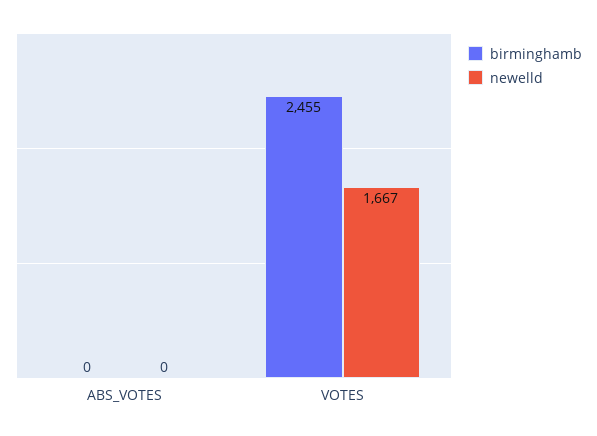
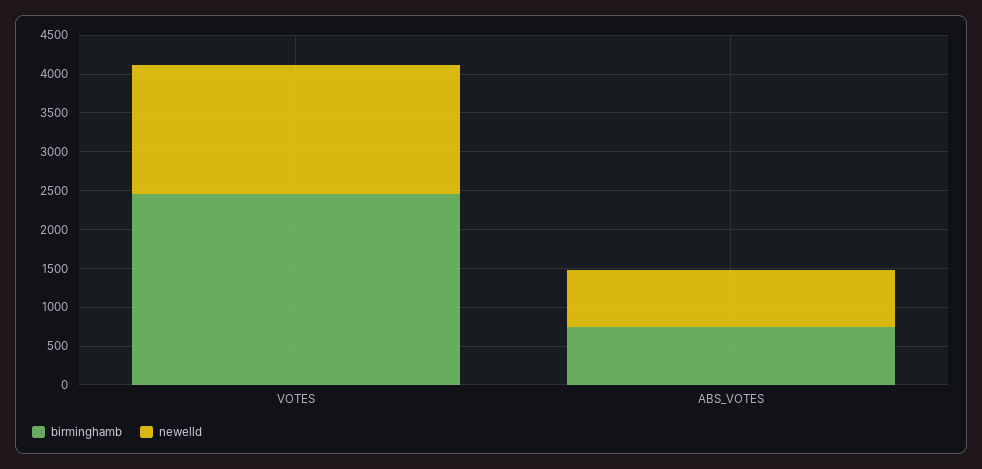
  {
    "birminghamb": {
-     "ABS_VOTES": 0,
+     "ABS_VOTES": 750,
      "VOTES": 2455
    },
    "newelld": {
-     "ABS_VOTES": 0,
+     "ABS_VOTES": 750,
      "VOTES": 1667
    }
  }

